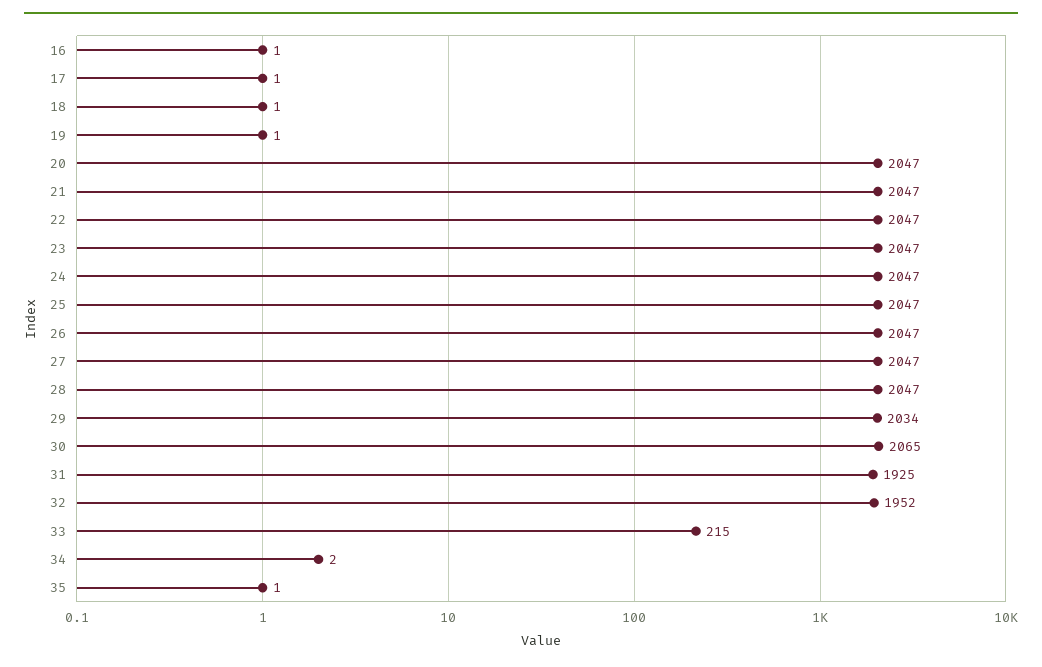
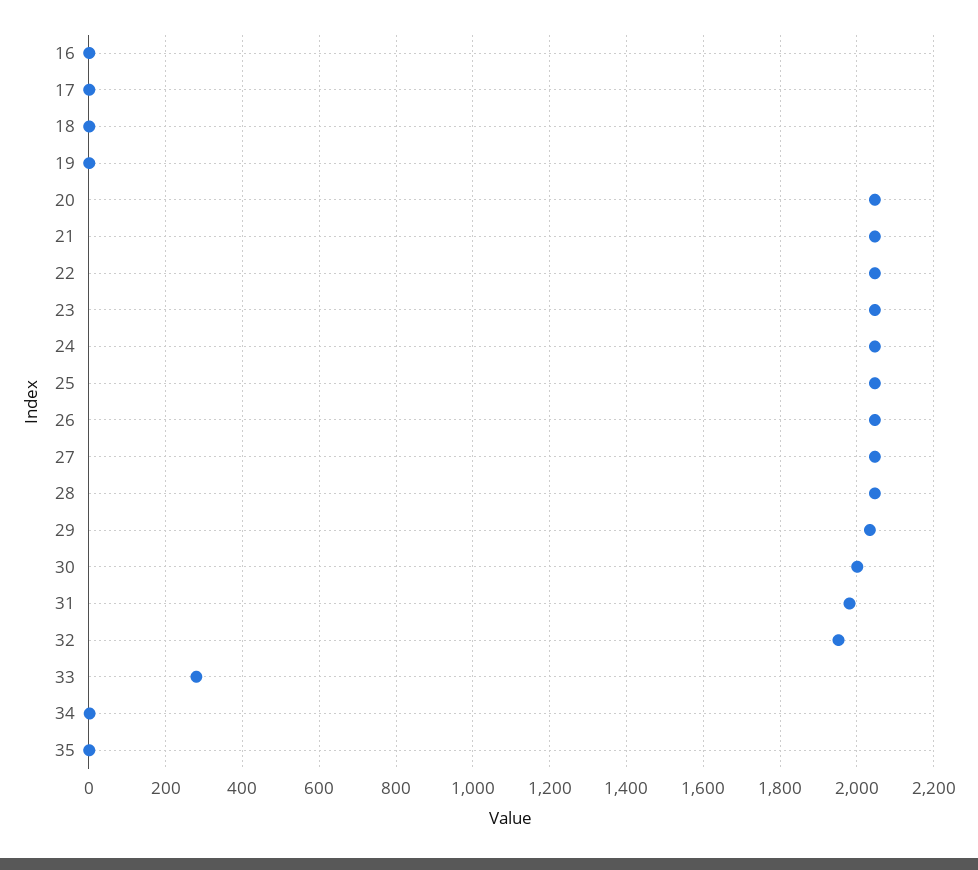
  {
    "16": 1,
    "17": 1,
    "18": 1,
    "19": 1,
    "20": 2047,
    "21": 2047,
    "22": 2047,
    "23": 2047,
    "24": 2047,
    "25": 2047,
    "26": 2047,
    "27": 2047,
    "28": 2047,
    "29": 2034,
-   "30": 2065,
+   "30": 2000,
-   "31": 1925,
+   "31": 1980,
    "32": 1952,
-   "33": 215,
+   "33": 280,
    "34": 2,
    "35": 1
  }

